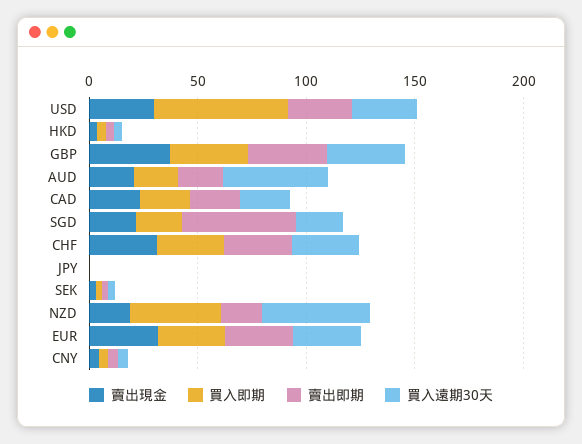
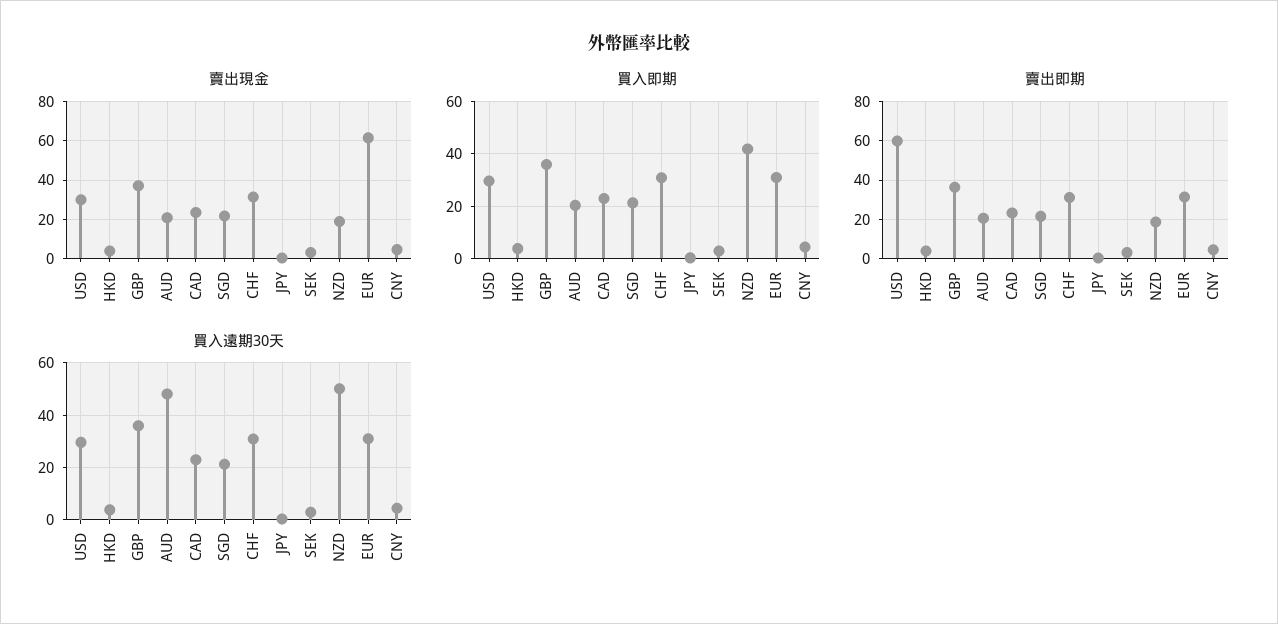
  {
    "賣出現金": {
      "USD": 30,
      "HKD": 5,
      "GBP": 35,
      "AUD": 20,
      "CAD": 25,
      "SGD": 20,
      "CHF": 30,
      "JPY": 0,
      "SEK": 5,
      "NZD": 20,
-     "EUR": 30,
+     "EUR": 60,
      "CNY": 5
    },
    "買入即期": {
-     "USD": 60,
+     "USD": 30,
      "HKD": 5,
      "GBP": 35,
      "AUD": 20,
      "CAD": 22.5,
      "SGD": 22.5,
      "CHF": 30,
      "JPY": 0,
      "SEK": 2.5,
      "NZD": 42.5,
      "EUR": 30,
      "CNY": 5
    },
    "賣出即期": {
-     "USD": 30,
+     "USD": 60,
      "HKD": 5,
      "GBP": 35,
      "AUD": 20,
      "CAD": 25,
-     "SGD": 50,
+     "SGD": 20,
      "CHF": 30,
      "JPY": 0,
      "SEK": 5,
      "NZD": 20,
      "EUR": 30,
      "CNY": 5
    },
    "買入遠期30天": {
      "USD": 30,
      "HKD": 5,
      "GBP": 35,
      "AUD": 47.5,
      "CAD": 22.5,
      "SGD": 22.5,
      "CHF": 30,
      "JPY": 0,
      "SEK": 2.5,
      "NZD": 50,
      "EUR": 30,
      "CNY": 5
    }
  }

